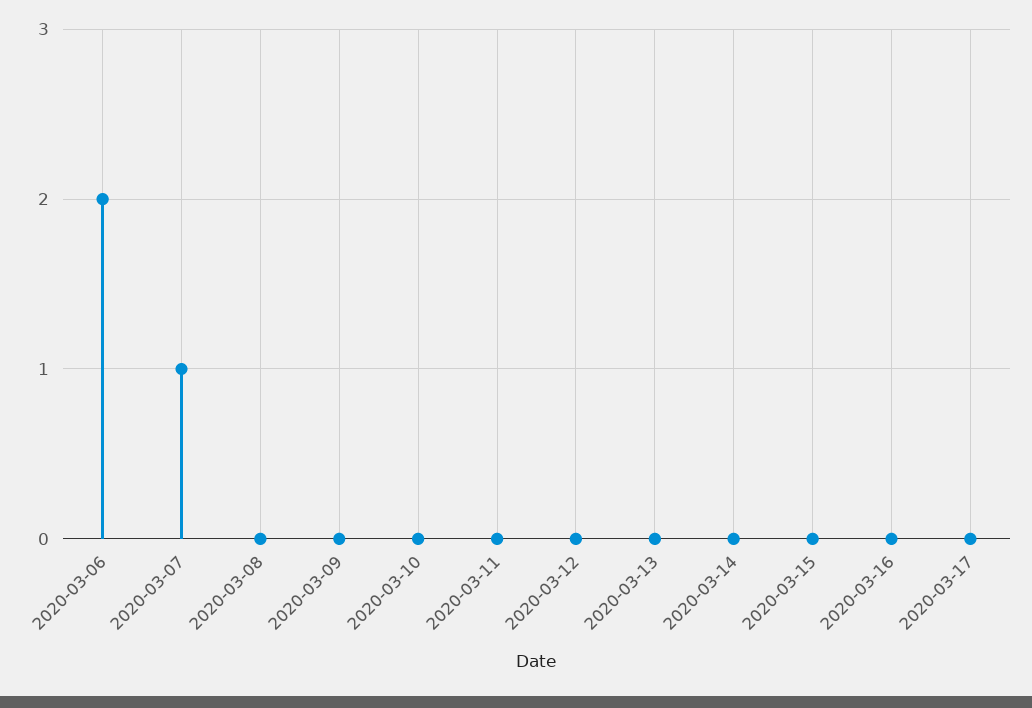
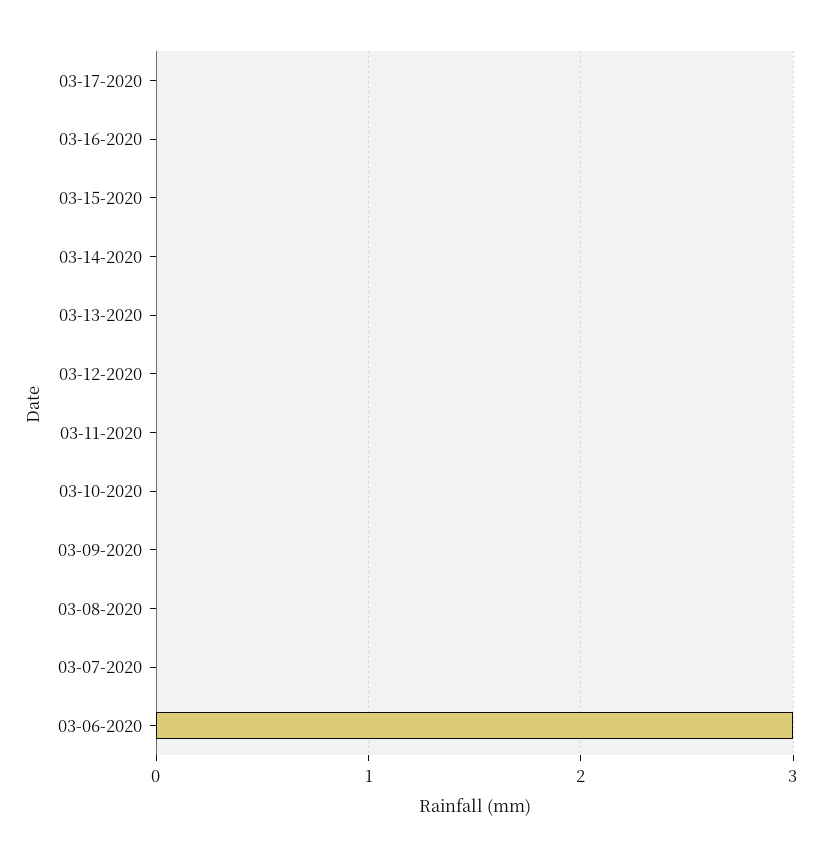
  {
-   "2020-03-06": 2,
+   "2020-03-06": 3,
-   "2020-03-07": 1,
+   "2020-03-07": 0,
    "2020-03-08": 0,
    "2020-03-09": 0,
    "2020-03-10": 0,
    "2020-03-11": 0,
    "2020-03-12": 0,
    "2020-03-13": 0,
    "2020-03-14": 0,
    "2020-03-15": 0,
    "2020-03-16": 0,
    "2020-03-17": 0
  }

